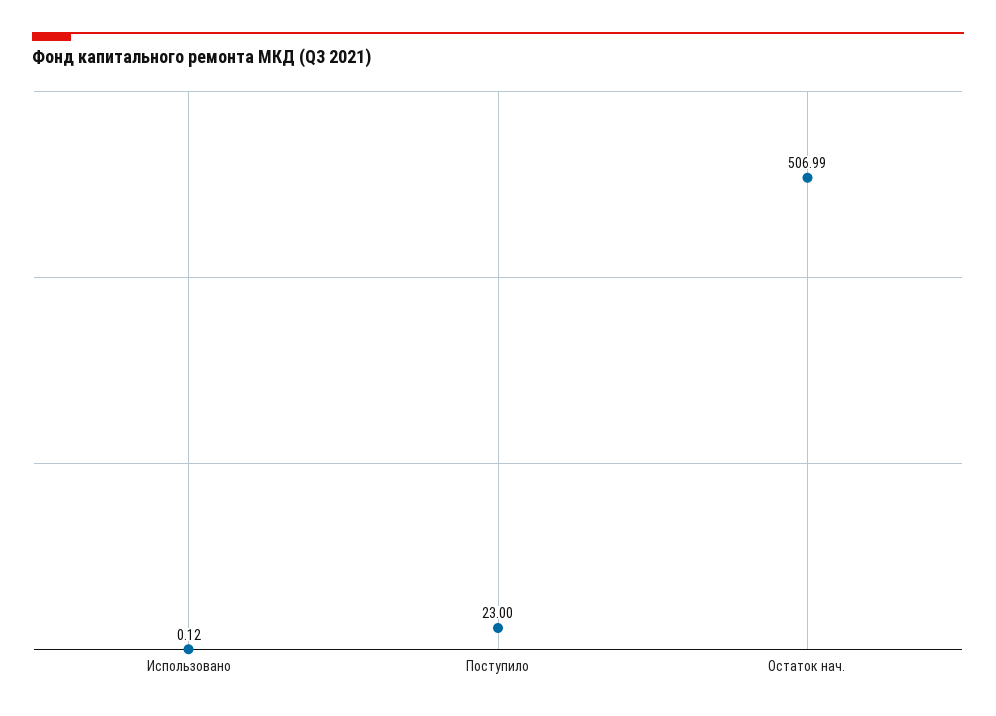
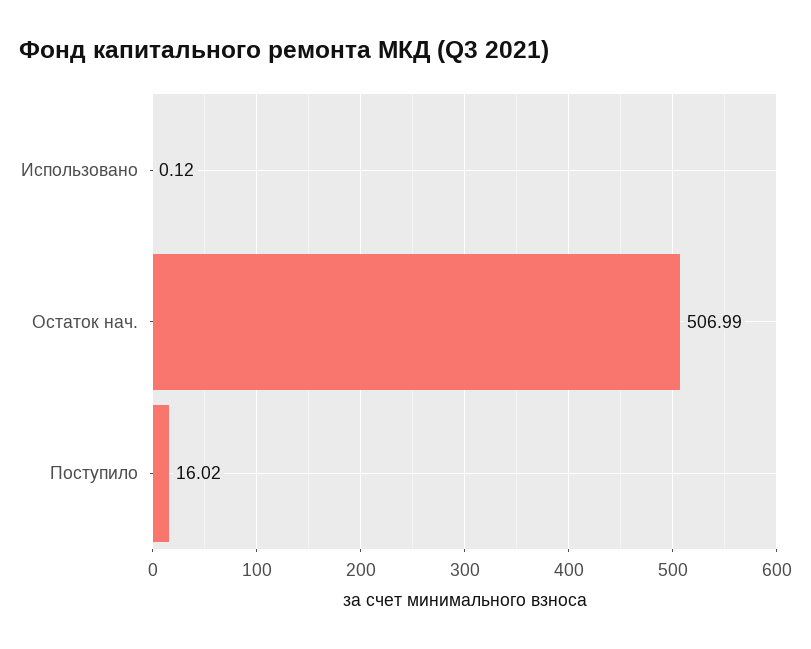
  {
    "Использовано": 0.12,
-   "Поступило": 23,
+   "Поступило": 16.02,
    "Остаток нач.": 506.99
  }

